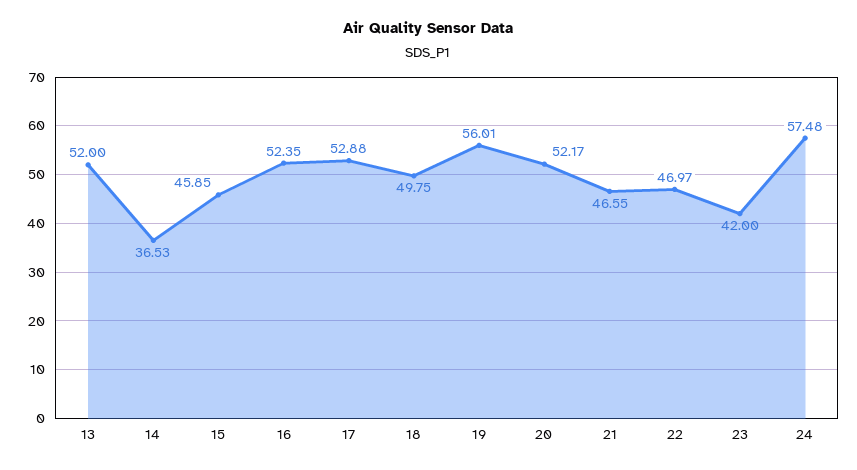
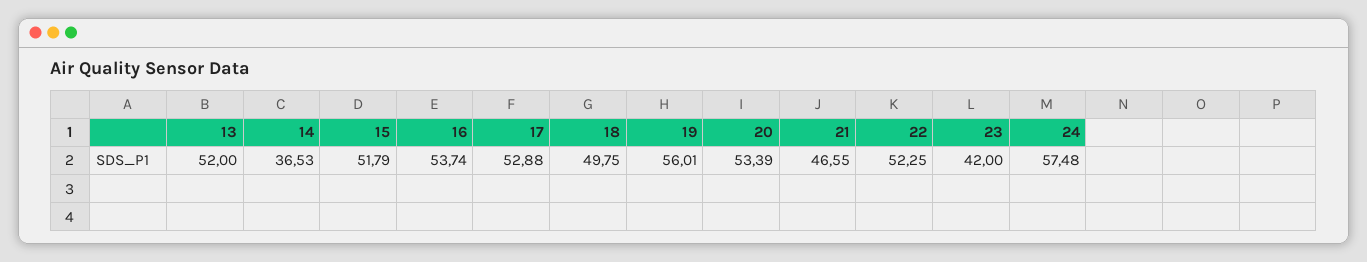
  {
    "13": 52,
    "14": 36.53,
-   "15": 45.85,
+   "15": 51.79,
-   "16": 52.35,
+   "16": 53.74,
    "17": 52.88,
    "18": 49.75,
    "19": 56.01,
-   "20": 52.17,
+   "20": 53.39,
    "21": 46.55,
-   "22": 46.97,
+   "22": 52.25,
    "23": 42,
    "24": 57.48
  }

